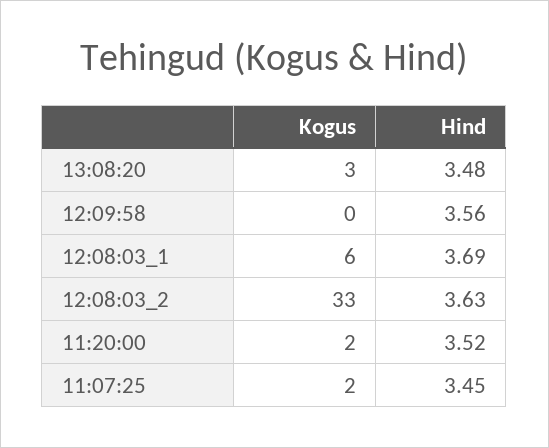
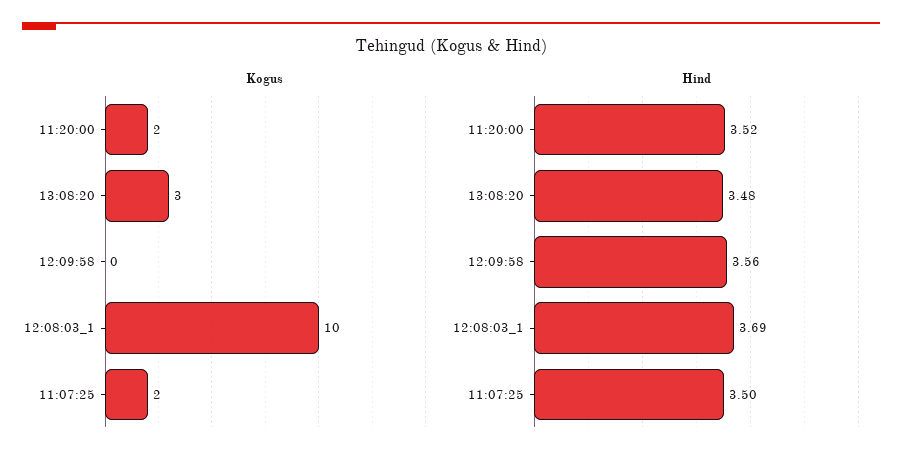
  {
    "Kogus": {
      "13:08:20": 3,
      "12:09:58": 0,
-     "12:08:03_1": 6,
+     "12:08:03_1": 10,
-     "12:08:03_2": 33,
      "11:20:00": 2,
      "11:07:25": 2
    },
    "Hind": {
      "13:08:20": 3.48,
      "12:09:58": 3.56,
      "12:08:03_1": 3.69,
-     "12:08:03_2": 3.63,
      "11:20:00": 3.52,
-     "11:07:25": 3.45
+     "11:07:25": 3.5
    }
  }

